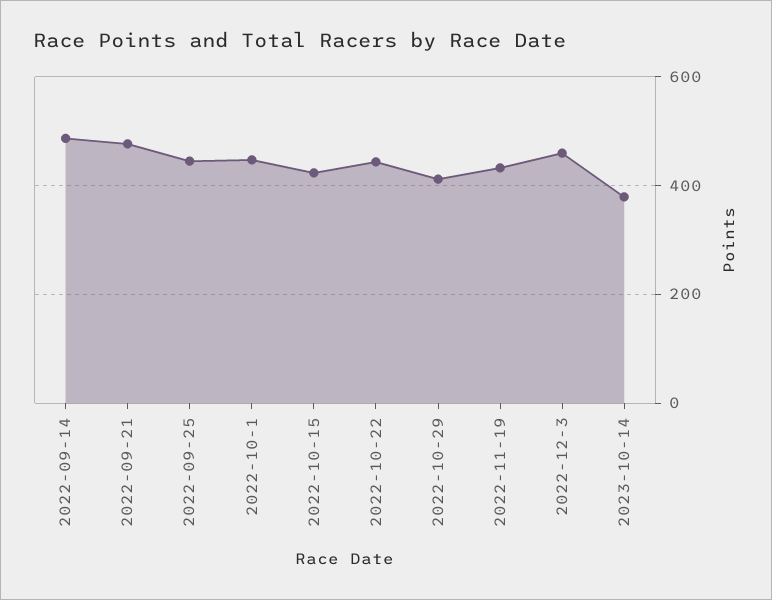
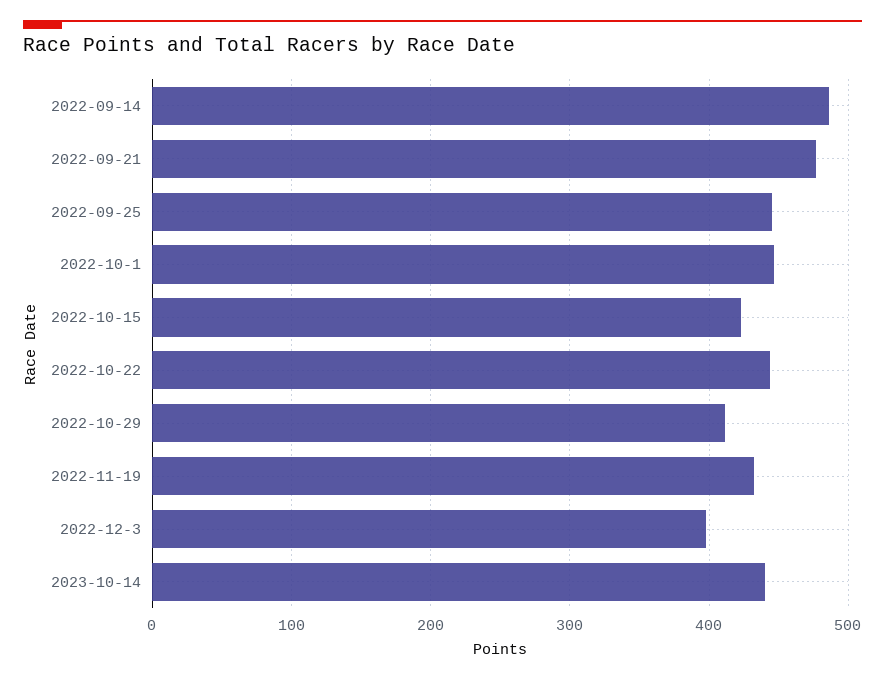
  {
    "2022-09-14": 490,
    "2022-09-21": 480,
    "2022-09-25": 440,
    "2022-10-1": 450,
    "2022-10-15": 420,
    "2022-10-22": 440,
    "2022-10-29": 410,
    "2022-11-19": 430,
-   "2022-12-3": 460,
+   "2022-12-3": 400,
-   "2023-10-14": 380
+   "2023-10-14": 440
  }

